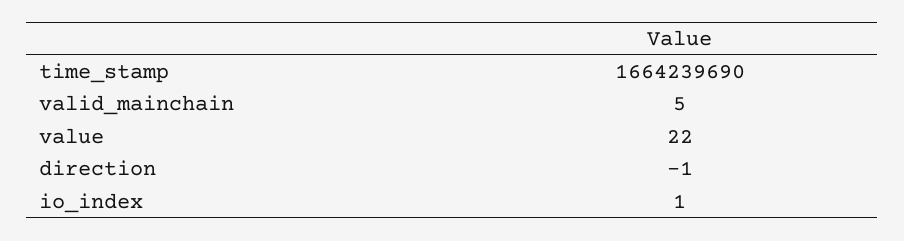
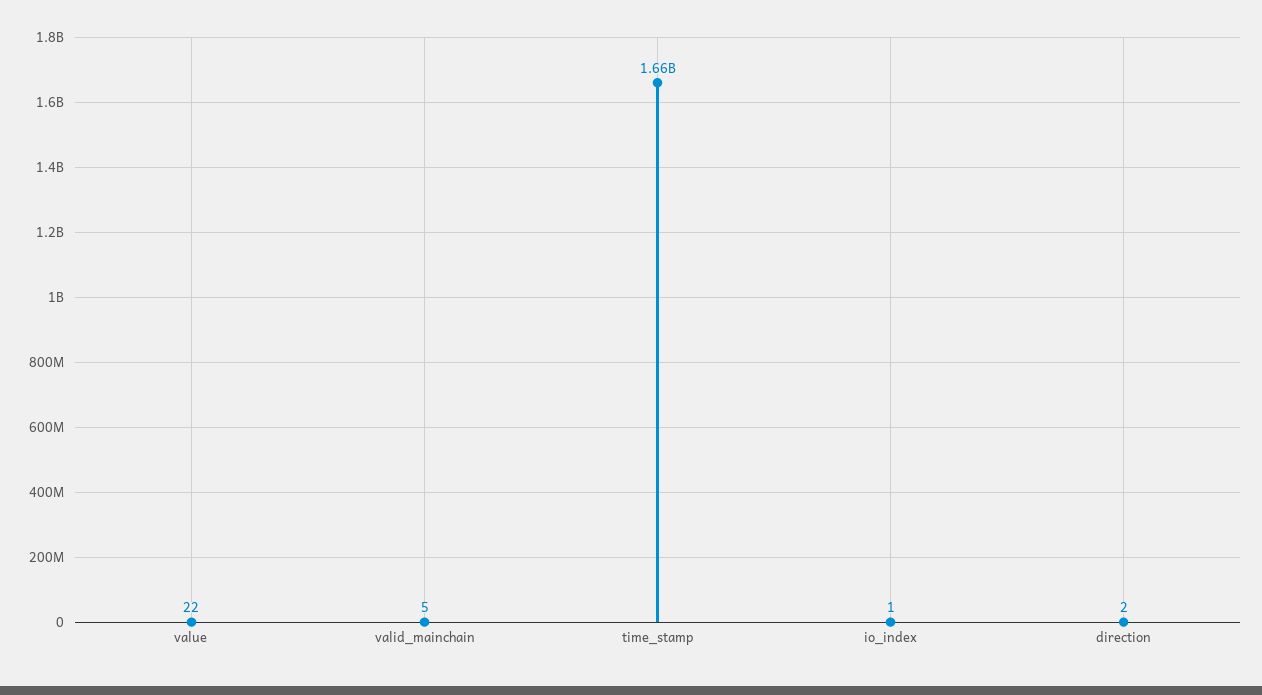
  {
    "time_stamp": 1664239690,
    "valid_mainchain": 5,
    "value": 22,
-   "direction": -1,
+   "direction": 2,
    "io_index": 1
  }

